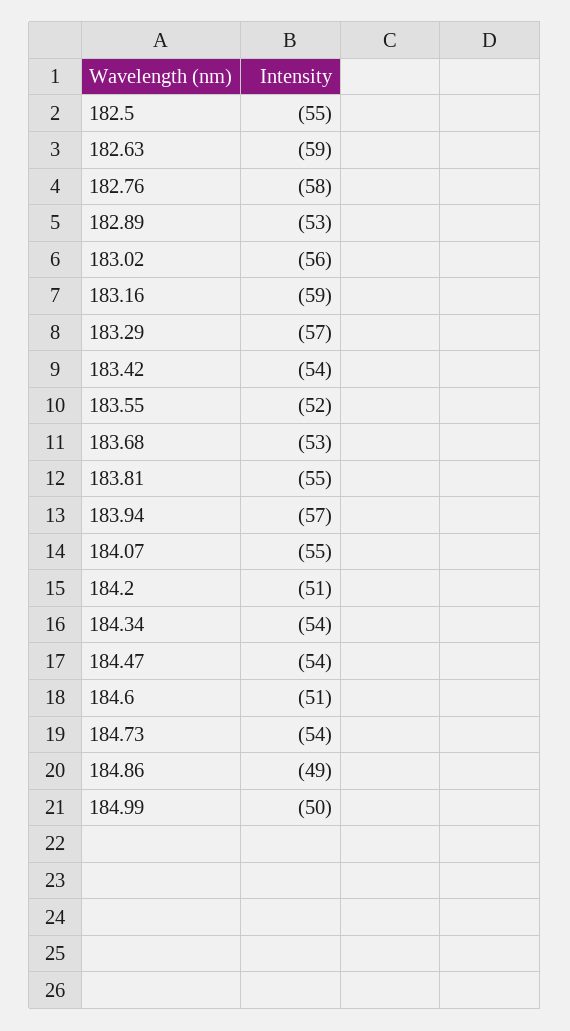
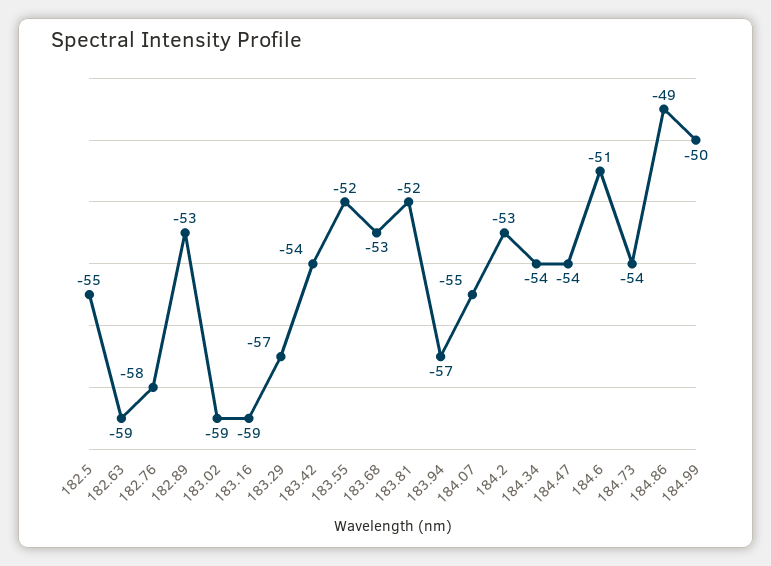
  {
    "182.5": -55,
    "182.63": -59,
    "182.76": -58,
    "182.89": -53,
-   "183.02": -56,
+   "183.02": -59,
    "183.16": -59,
    "183.29": -57,
    "183.42": -54,
    "183.55": -52,
    "183.68": -53,
-   "183.81": -55,
+   "183.81": -52,
    "183.94": -57,
    "184.07": -55,
-   "184.2": -51,
+   "184.2": -53,
    "184.34": -54,
    "184.47": -54,
    "184.6": -51,
    "184.73": -54,
    "184.86": -49,
    "184.99": -50
  }

